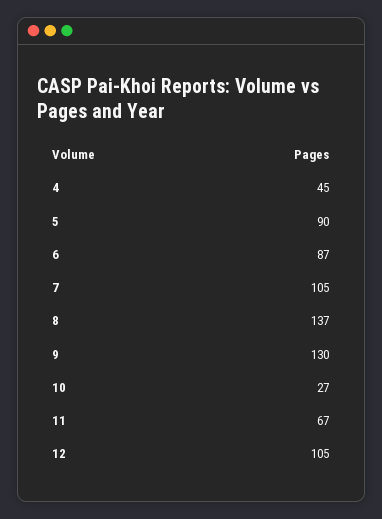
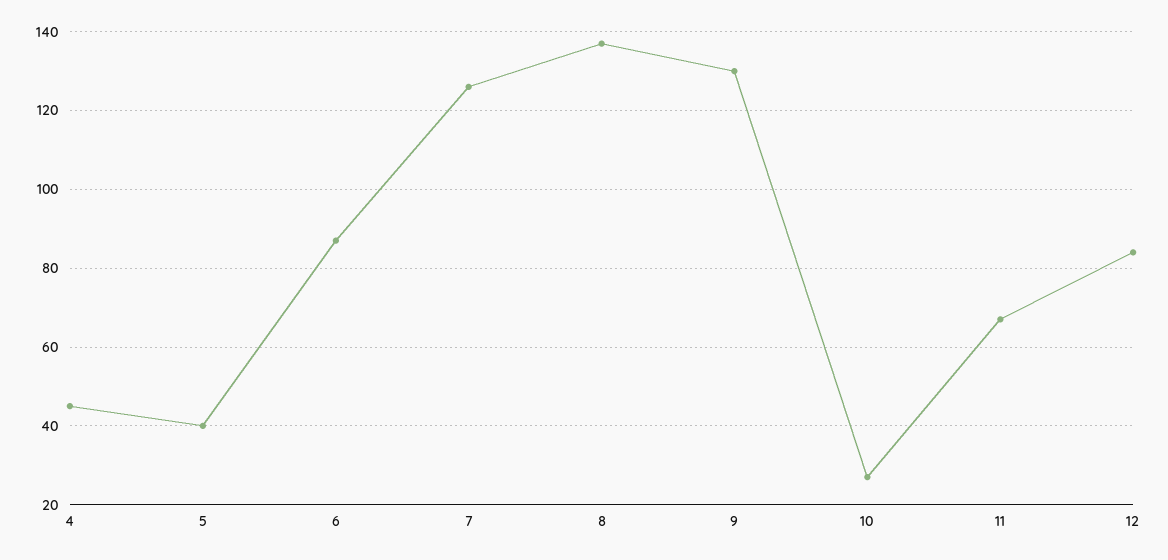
  {
    "4": 45,
-   "5": 90,
+   "5": 40,
    "6": 87,
-   "7": 105,
+   "7": 125,
    "8": 137,
    "9": 130,
    "10": 27,
    "11": 67,
-   "12": 105
+   "12": 85
  }

